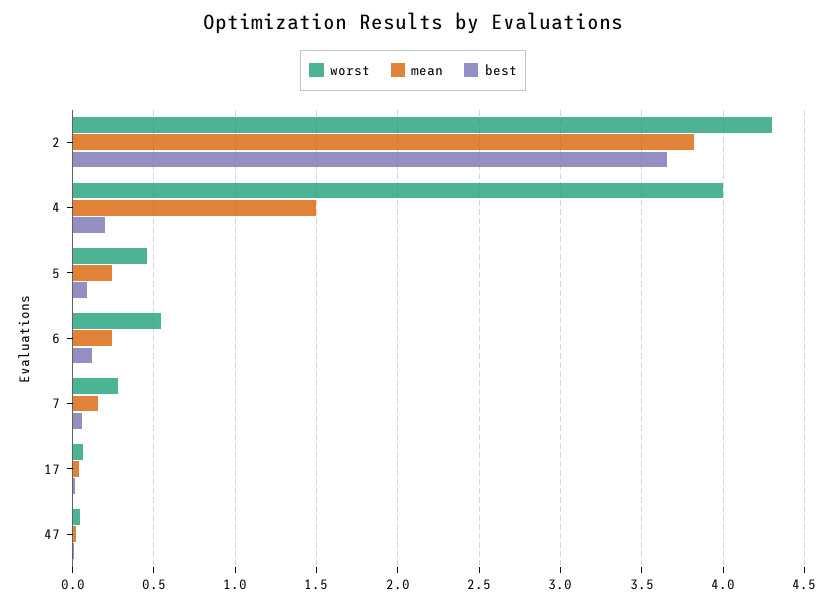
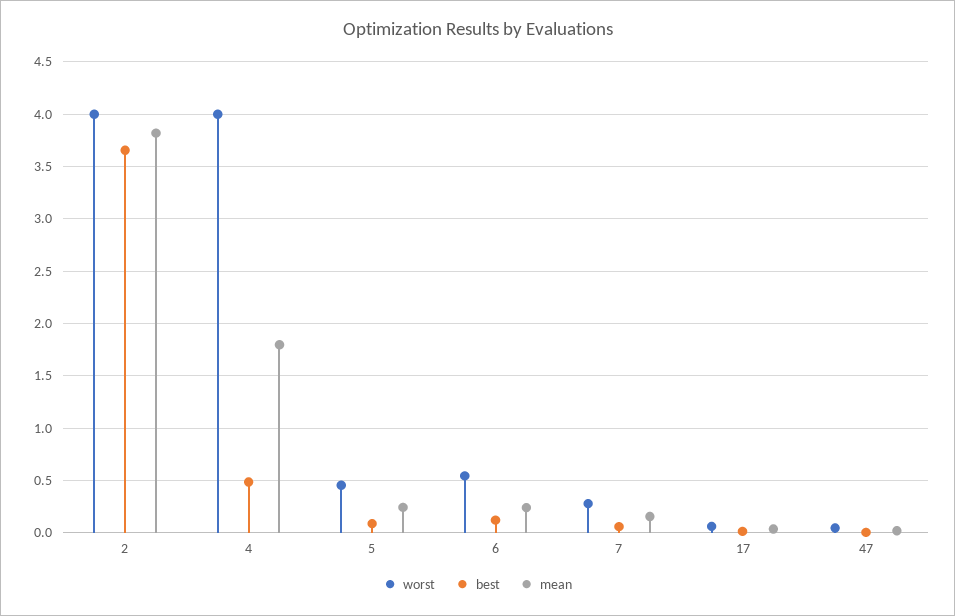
  {
    "worst": {
-     "2": 4.3,
+     "2": 4,
      "4": 4,
      "5": 0.45,
      "6": 0.55,
      "7": 0.3,
      "17": 0.05,
      "47": 0.05
    },
    "mean": {
      "2": 3.8,
-     "4": 1.5,
+     "4": 1.8,
      "5": 0.25,
      "6": 0.25,
      "7": 0.15,
      "17": 0.05,
      "47": 0
    },
    "best": {
      "2": 3.65,
-     "4": 0.2,
+     "4": 0.5,
      "5": 0.1,
      "6": 0.1,
      "7": 0.05,
      "17": 0,
      "47": 0
    }
  }

